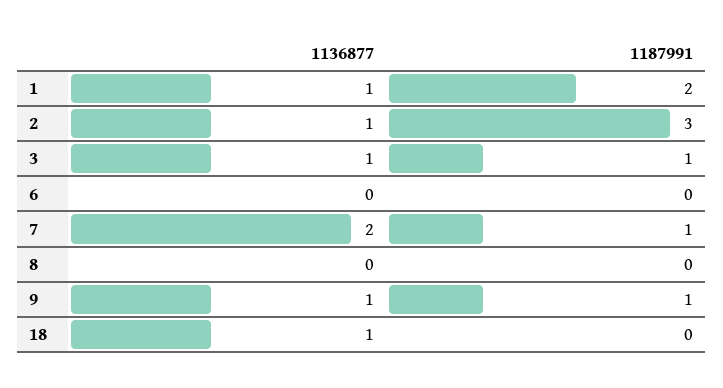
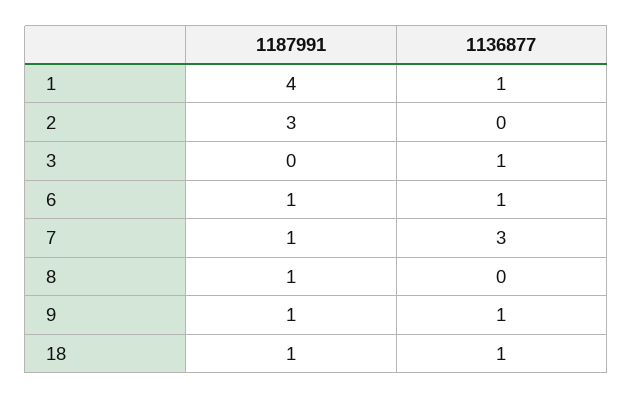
  {
    "1136877": {
      "1": 1,
-     "2": 1,
+     "2": 0,
      "3": 1,
-     "6": 0,
+     "6": 1,
-     "7": 2,
+     "7": 3,
      "8": 0,
      "9": 1,
      "18": 1
    },
    "1187991": {
-     "1": 2,
+     "1": 4,
      "2": 3,
-     "3": 1,
+     "3": 0,
-     "6": 0,
+     "6": 1,
      "7": 1,
-     "8": 0,
+     "8": 1,
      "9": 1,
-     "18": 0
+     "18": 1
    }
  }

